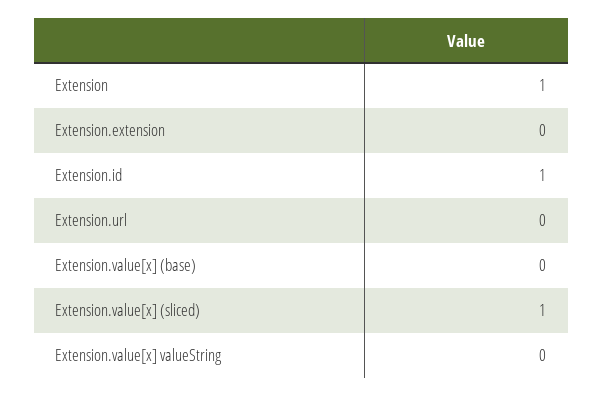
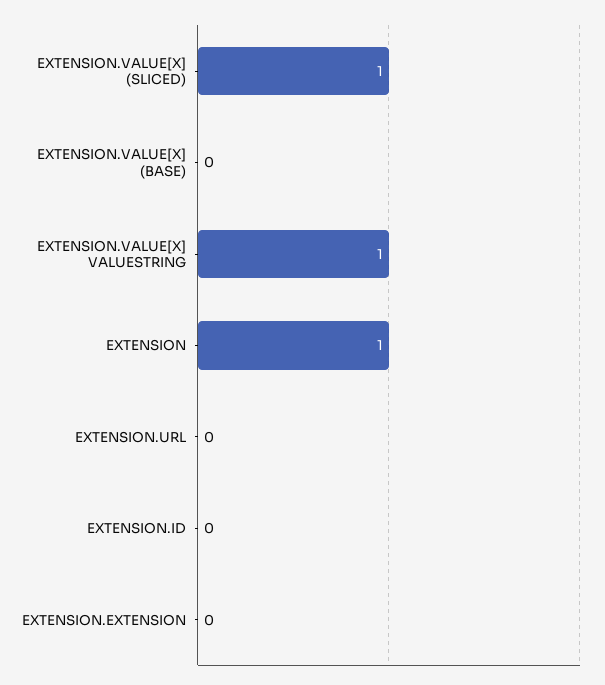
  {
    "Extension": 1,
    "Extension.extension": 0,
-   "Extension.id": 1,
+   "Extension.id": 0,
    "Extension.url": 0,
    "Extension.value[x] (base)": 0,
    "Extension.value[x] (sliced)": 1,
-   "Extension.value[x] valueString": 0
+   "Extension.value[x] valueString": 1
  }

